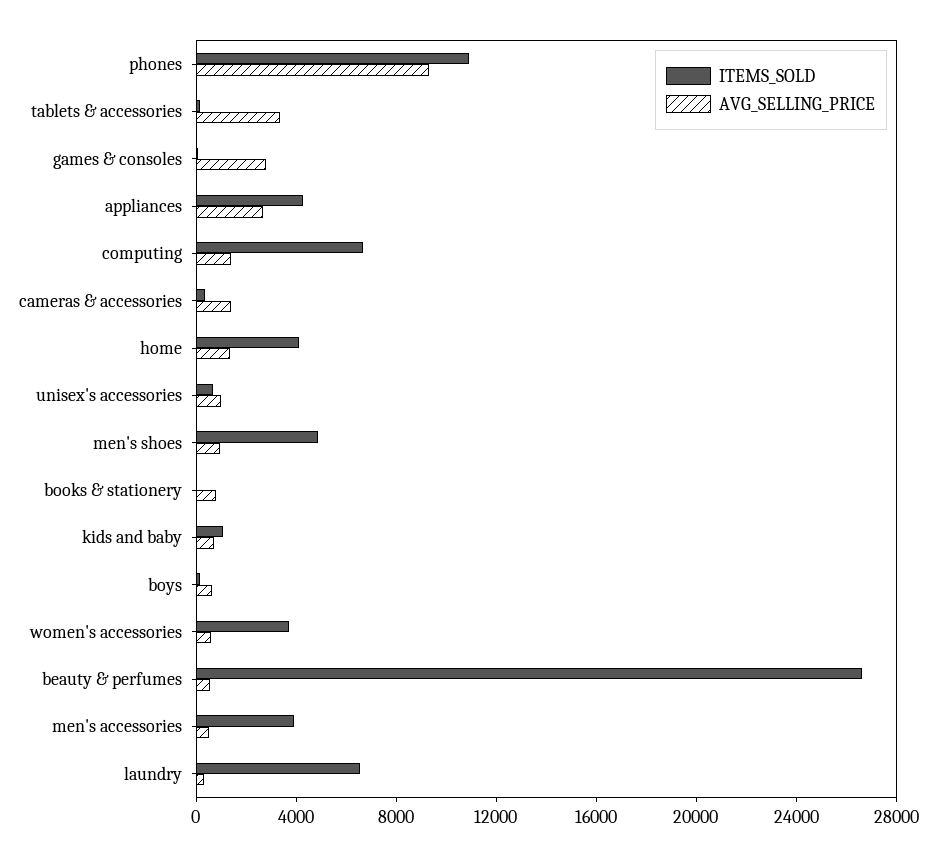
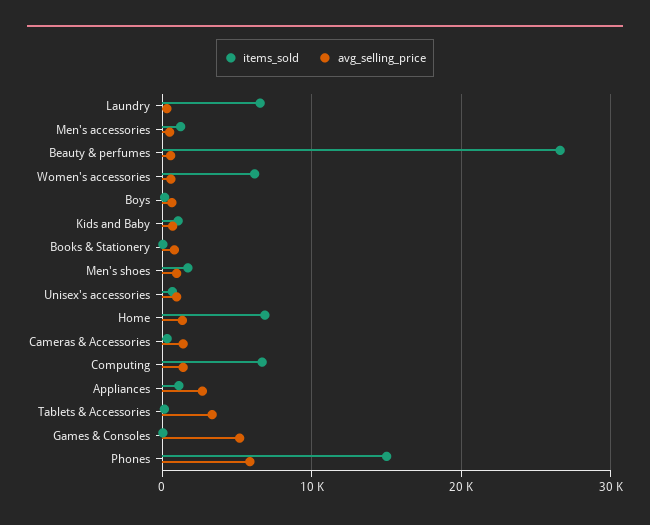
  {
    "ITEMS_SOLD": {
-     "phones": 11000,
+     "phones": 15000,
      "tablets & accessories": 0,
      "games & consoles": 0,
-     "appliances": 4000,
+     "appliances": 1000,
      "computing": 7000,
      "cameras & accessories": 0,
-     "home": 4000,
+     "home": 7000,
      "unisex's accessories": 1000,
-     "men's shoes": 5000,
+     "men's shoes": 2000,
      "books & stationery": 0,
      "kids and baby": 1000,
      "boys": 0,
-     "women's accessories": 4000,
+     "women's accessories": 6000,
      "beauty & perfumes": 27000,
-     "men's accessories": 4000,
+     "men's accessories": 1000,
      "laundry": 7000
    },
    "AVG_SELLING_PRICE": {
-     "phones": 9000,
+     "phones": 6000,
      "tablets & accessories": 3000,
-     "games & consoles": 3000,
+     "games & consoles": 5000,
      "appliances": 3000,
      "computing": 1000,
      "cameras & accessories": 1000,
      "home": 1000,
      "unisex's accessories": 1000,
      "men's shoes": 1000,
      "books & stationery": 1000,
      "kids and baby": 1000,
      "boys": 1000,
      "women's accessories": 1000,
      "beauty & perfumes": 1000,
      "men's accessories": 0,
      "laundry": 0
    }
  }

